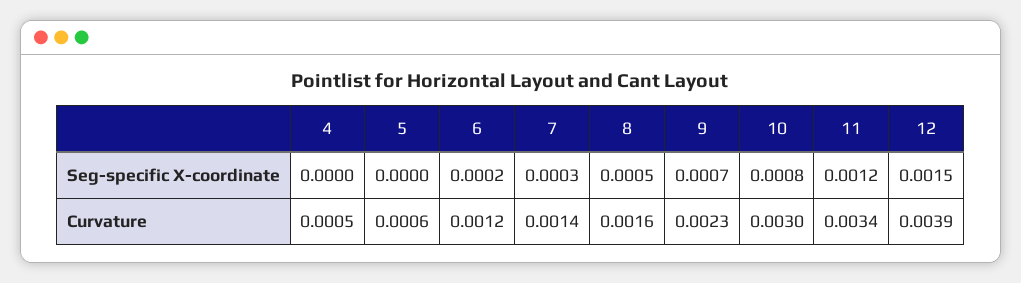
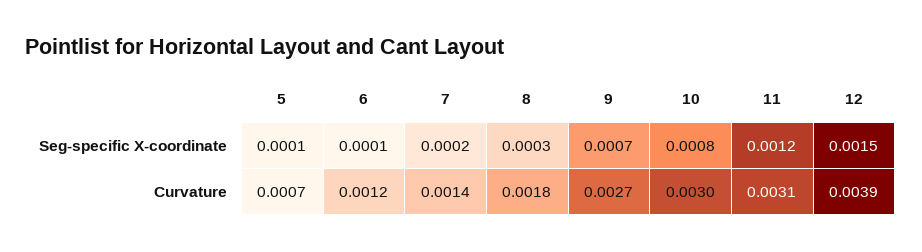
  {
-   "4": {
-     "Seg-specific X-coordinate": 0,
-     "Curvature": 0.0005
-   },
    "5": {
-     "Seg-specific X-coordinate": 0,
+     "Seg-specific X-coordinate": 0.0001,
-     "Curvature": 0.0006
+     "Curvature": 0.0007
    },
    "6": {
-     "Seg-specific X-coordinate": 0.0002,
+     "Seg-specific X-coordinate": 0.0001,
      "Curvature": 0.0012
    },
    "7": {
-     "Seg-specific X-coordinate": 0.0003,
+     "Seg-specific X-coordinate": 0.0002,
      "Curvature": 0.0014
    },
    "8": {
-     "Seg-specific X-coordinate": 0.0005,
+     "Seg-specific X-coordinate": 0.0003,
-     "Curvature": 0.0016
+     "Curvature": 0.0018
    },
    "9": {
      "Seg-specific X-coordinate": 0.0007,
-     "Curvature": 0.0023
+     "Curvature": 0.0027
    },
    "10": {
      "Seg-specific X-coordinate": 0.0008,
      "Curvature": 0.003
    },
    "11": {
      "Seg-specific X-coordinate": 0.0012,
-     "Curvature": 0.0034
+     "Curvature": 0.0031
    },
    "12": {
      "Seg-specific X-coordinate": 0.0015,
      "Curvature": 0.0039
    }
  }

